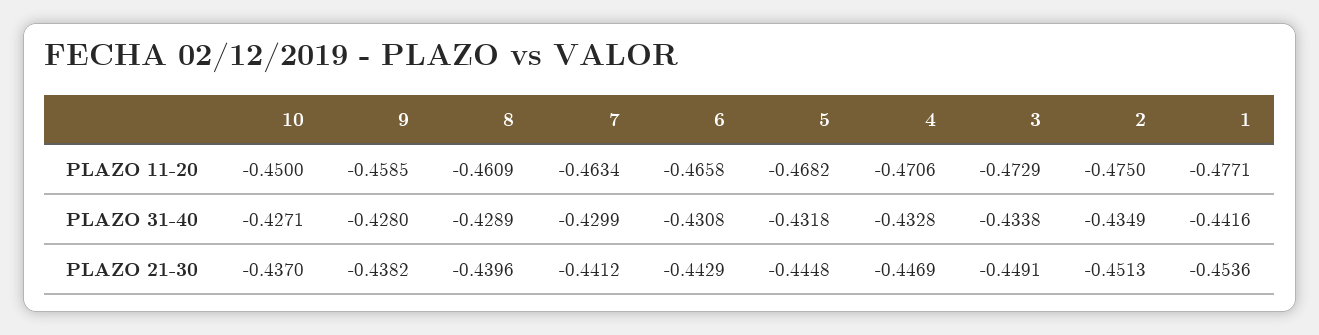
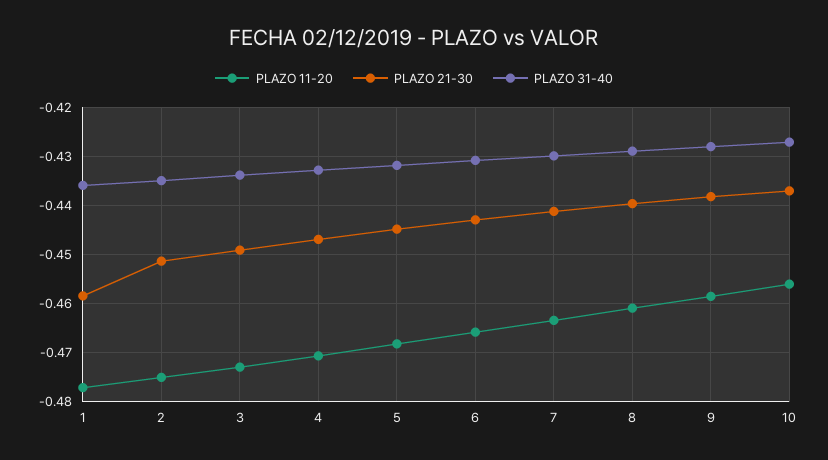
  {
    "PLAZO 11-20": {
-     "10": -0.45,
+     "10": -0.456,
      "9": -0.4585,
      "8": -0.4609,
      "7": -0.4634,
      "6": -0.4658,
      "5": -0.4682,
      "4": -0.4706,
      "3": -0.4729,
      "2": -0.475,
      "1": -0.4771
    },
    "PLAZO 31-40": {
      "10": -0.4271,
      "9": -0.428,
      "8": -0.4289,
      "7": -0.4299,
      "6": -0.4308,
      "5": -0.4318,
      "4": -0.4328,
      "3": -0.4338,
      "2": -0.4349,
-     "1": -0.4416
+     "1": -0.436
    },
    "PLAZO 21-30": {
      "10": -0.437,
      "9": -0.4382,
      "8": -0.4396,
      "7": -0.4412,
      "6": -0.4429,
      "5": -0.4448,
      "4": -0.4469,
      "3": -0.4491,
      "2": -0.4513,
-     "1": -0.4536
+     "1": -0.458
    }
  }

